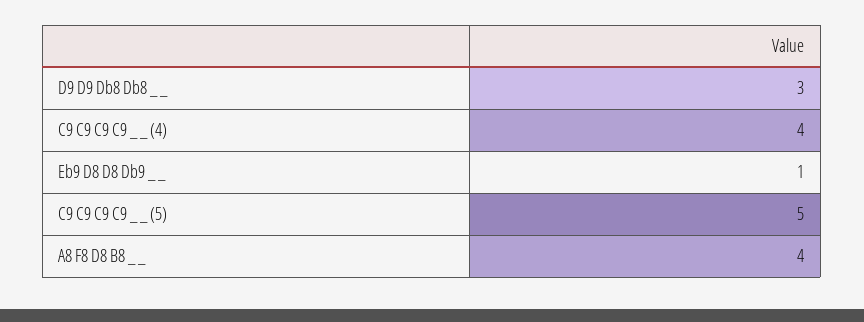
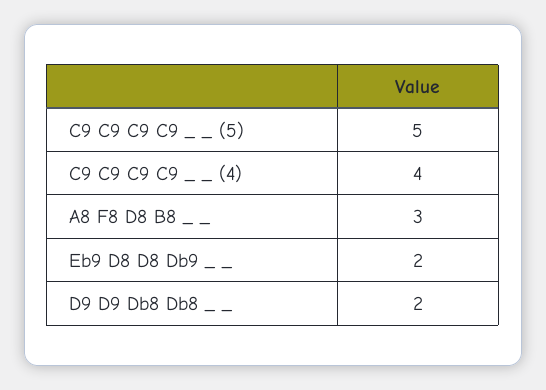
  {
-   "D9 D9 Db8 Db8 _ _": 3,
+   "D9 D9 Db8 Db8 _ _": 2,
    "C9 C9 C9 C9 _ _ (4)": 4,
-   "Eb9 D8 D8 Db9 _ _": 1,
+   "Eb9 D8 D8 Db9 _ _": 2,
    "C9 C9 C9 C9 _ _ (5)": 5,
-   "A8 F8 D8 B8 _ _": 4
+   "A8 F8 D8 B8 _ _": 3
  }

